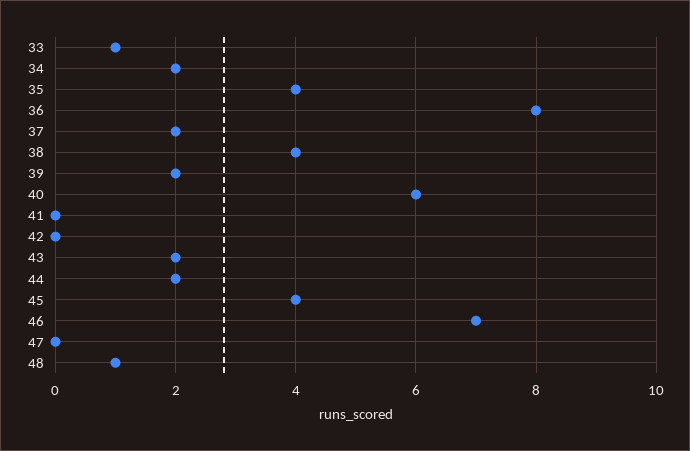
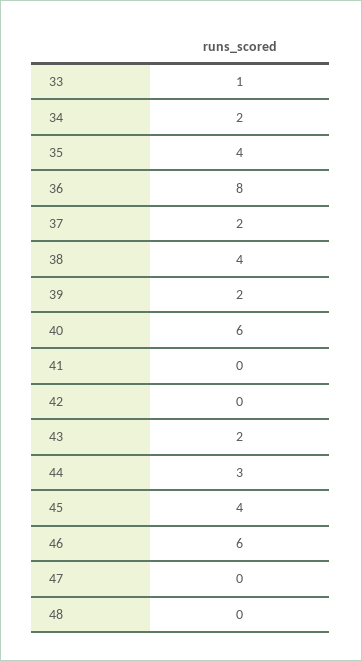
  {
    "33": 1,
    "34": 2,
    "35": 4,
    "36": 8,
    "37": 2,
    "38": 4,
    "39": 2,
    "40": 6,
    "41": 0,
    "42": 0,
    "43": 2,
-   "44": 2,
+   "44": 3,
    "45": 4,
-   "46": 7,
+   "46": 6,
    "47": 0,
-   "48": 1
+   "48": 0
  }

